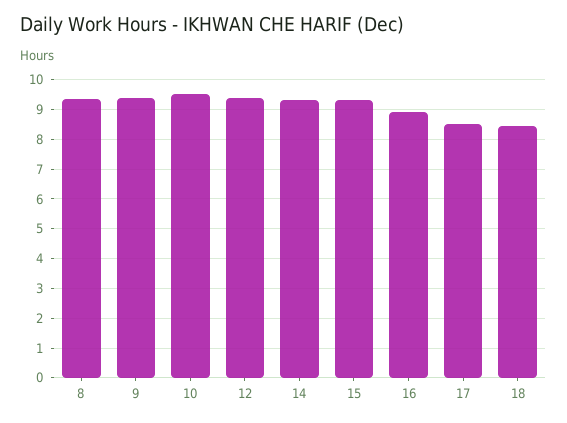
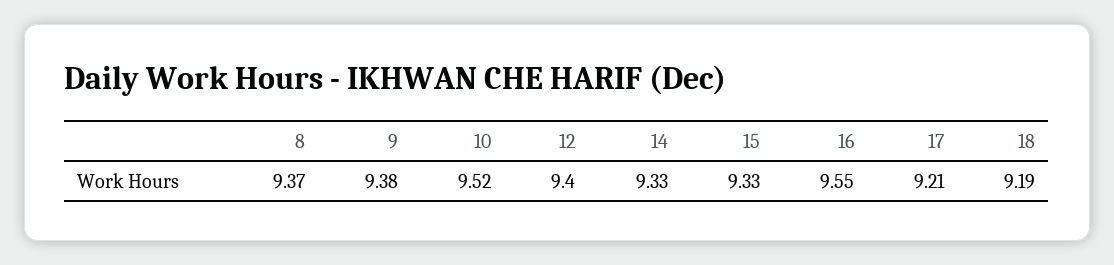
  {
    "8": 9.37,
    "9": 9.38,
    "10": 9.52,
    "12": 9.4,
    "14": 9.33,
    "15": 9.33,
-   "16": 9,
+   "16": 9.55,
-   "17": 8.5,
+   "17": 9.21,
-   "18": 8.5
+   "18": 9.19
  }

